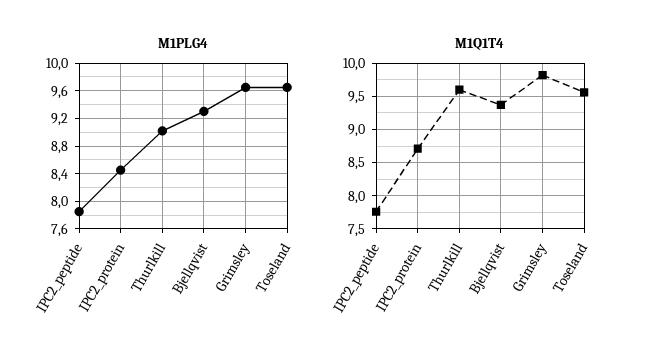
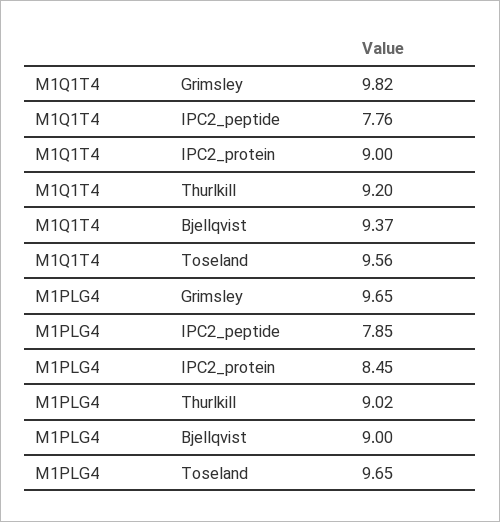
  {
    "M1PLG4": {
      "IPC2_peptide": 7.85,
      "IPC2_protein": 8.45,
      "Thurlkill": 9.02,
-     "Bjellqvist": 9.3,
+     "Bjellqvist": 9,
      "Grimsley": 9.65,
      "Toseland": 9.65
    },
    "M1Q1T4": {
      "IPC2_peptide": 7.76,
-     "IPC2_protein": 8.7,
+     "IPC2_protein": 9,
-     "Thurlkill": 9.6,
+     "Thurlkill": 9.2,
      "Bjellqvist": 9.37,
      "Grimsley": 9.82,
      "Toseland": 9.56
    }
  }

